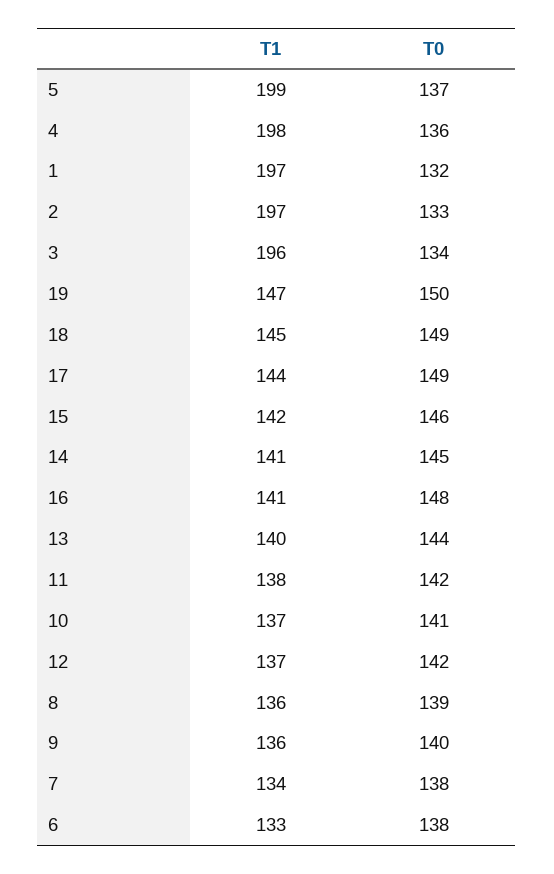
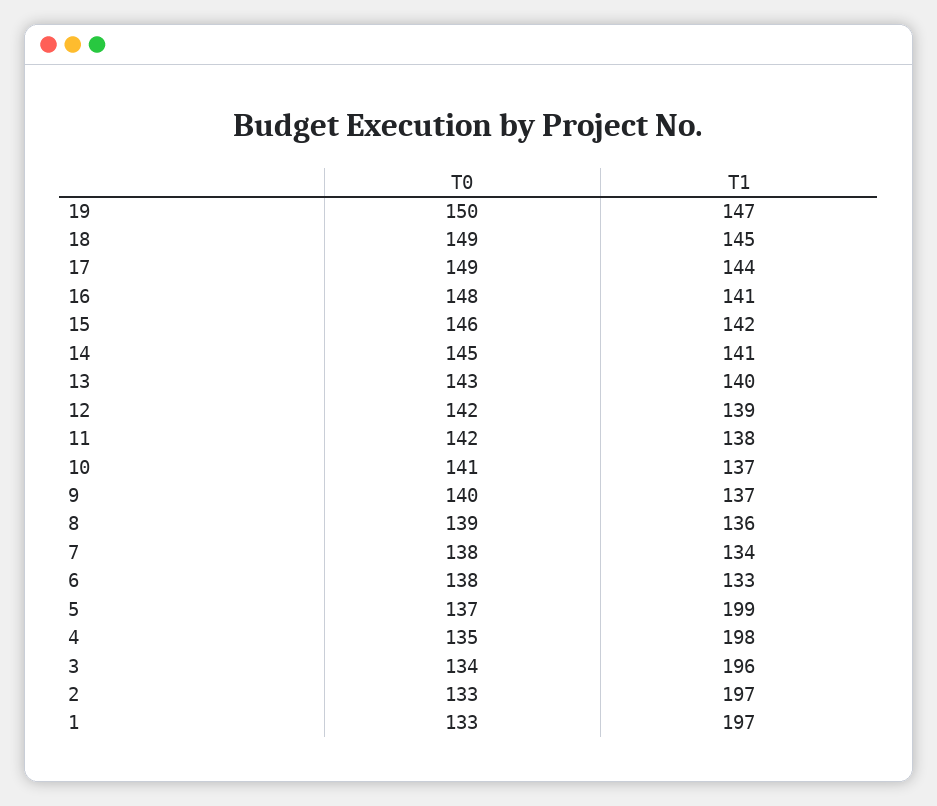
  {
    "T1": {
      "5": 199,
      "4": 198,
      "1": 197,
      "2": 197,
      "3": 196,
      "19": 147,
      "18": 145,
      "17": 144,
      "15": 142,
      "14": 141,
      "16": 141,
      "13": 140,
      "11": 138,
      "10": 137,
-     "12": 137,
+     "12": 139,
      "8": 136,
-     "9": 136,
+     "9": 137,
      "7": 134,
      "6": 133
    },
    "T0": {
      "5": 137,
-     "4": 136,
+     "4": 135,
-     "1": 132,
+     "1": 133,
      "2": 133,
      "3": 134,
      "19": 150,
      "18": 149,
      "17": 149,
      "15": 146,
      "14": 145,
      "16": 148,
-     "13": 144,
+     "13": 143,
      "11": 142,
      "10": 141,
      "12": 142,
      "8": 139,
      "9": 140,
      "7": 138,
      "6": 138
    }
  }

